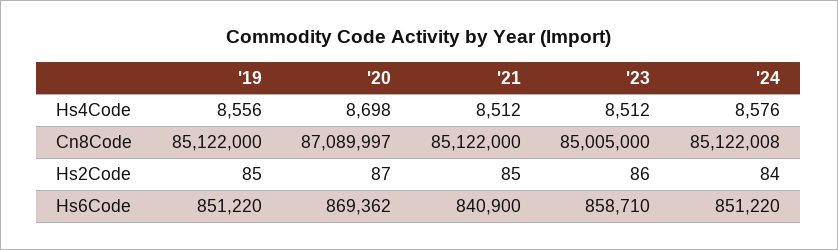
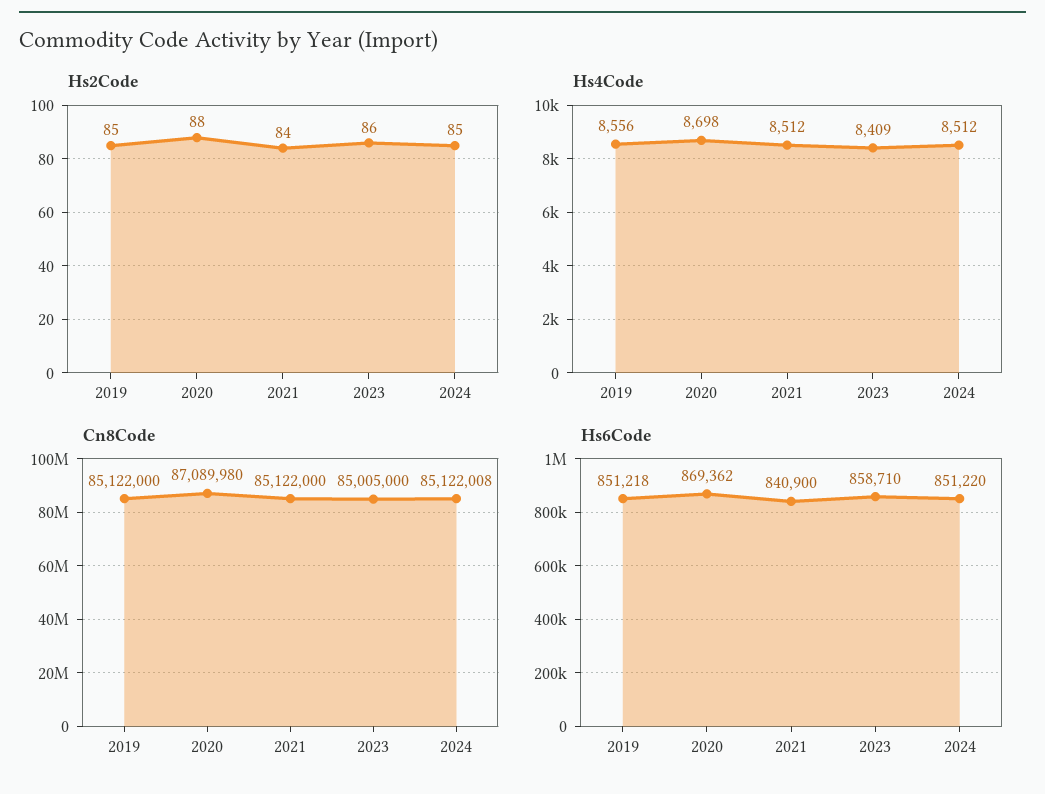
  {
    "Hs4Code": {
      "'19": 8556,
      "'20": 8698,
      "'21": 8512,
-     "'23": 8512,
+     "'23": 8409,
-     "'24": 8576
+     "'24": 8512
    },
    "Cn8Code": {
      "'19": 85122000,
-     "'20": 87089997,
+     "'20": 87089980,
      "'21": 85122000,
      "'23": 85005000,
      "'24": 85122008
    },
    "Hs2Code": {
      "'19": 85,
-     "'20": 87,
+     "'20": 88,
-     "'21": 85,
+     "'21": 84,
      "'23": 86,
-     "'24": 84
+     "'24": 85
    },
    "Hs6Code": {
-     "'19": 851220,
+     "'19": 851218,
      "'20": 869362,
      "'21": 840900,
      "'23": 858710,
      "'24": 851220
    }
  }

